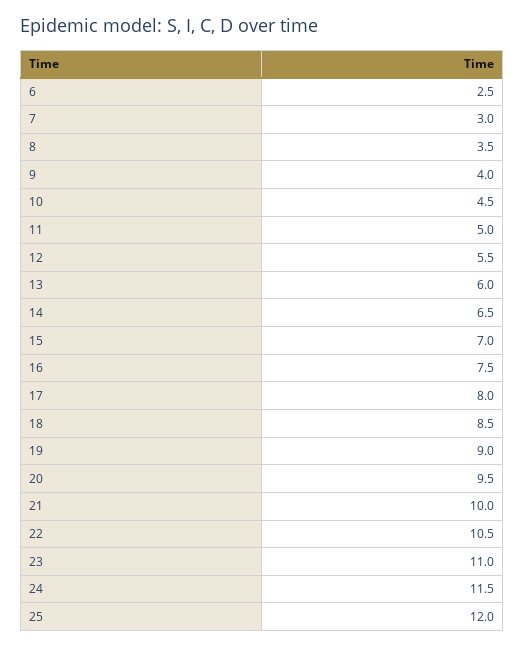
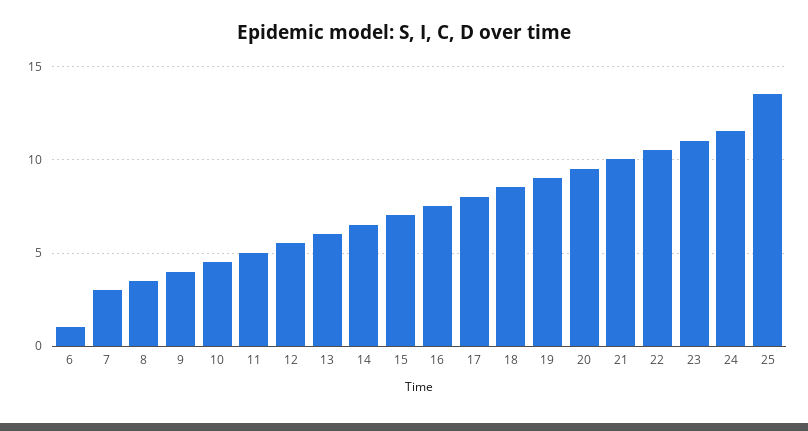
  {
-   "6": 2.5,
+   "6": 1,
    "7": 3,
    "8": 3.5,
    "9": 4,
    "10": 4.5,
    "11": 5,
    "12": 5.5,
    "13": 6,
    "14": 6.5,
    "15": 7,
    "16": 7.5,
    "17": 8,
    "18": 8.5,
    "19": 9,
    "20": 9.5,
    "21": 10,
    "22": 10.5,
    "23": 11,
    "24": 11.5,
-   "25": 12
+   "25": 13.5
  }

